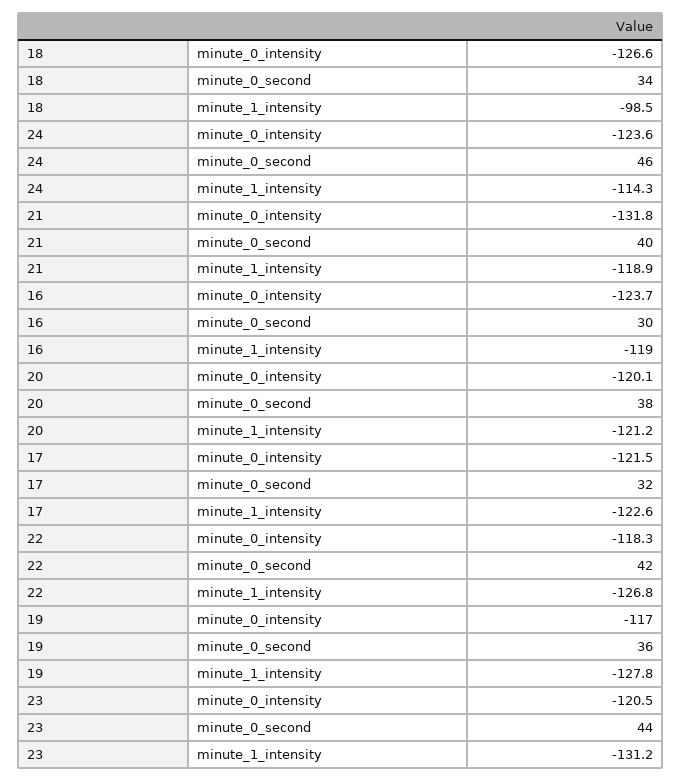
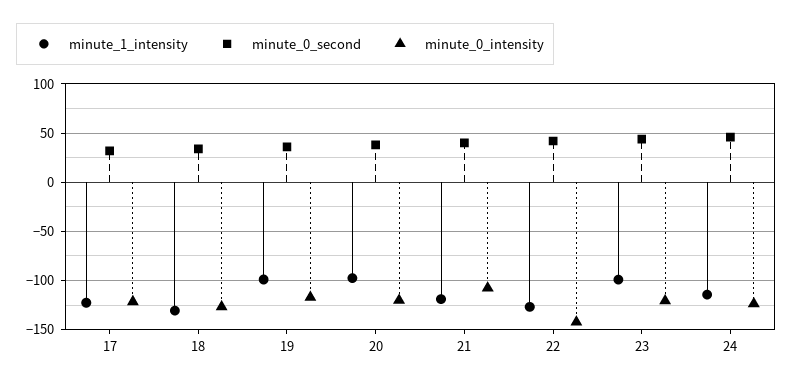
  {
    "minute_0_intensity": {
      "18": -126.6,
      "24": -123.6,
-     "21": -131.8,
+     "21": -110,
-     "16": -123.7,
      "20": -120.1,
      "17": -121.5,
-     "22": -118.3,
+     "22": -140,
      "19": -117,
      "23": -120.5
    },
    "minute_0_second": {
      "18": 34,
      "24": 46,
      "21": 40,
-     "16": 30,
      "20": 38,
      "17": 32,
      "22": 42,
      "19": 36,
      "23": 44
    },
    "minute_1_intensity": {
-     "18": -98.5,
+     "18": -130,
      "24": -114.3,
      "21": -118.9,
-     "16": -119,
-     "20": -121.2,
+     "20": -100,
      "17": -122.6,
      "22": -126.8,
-     "19": -127.8,
+     "19": -100,
-     "23": -131.2
+     "23": -100
    }
  }

